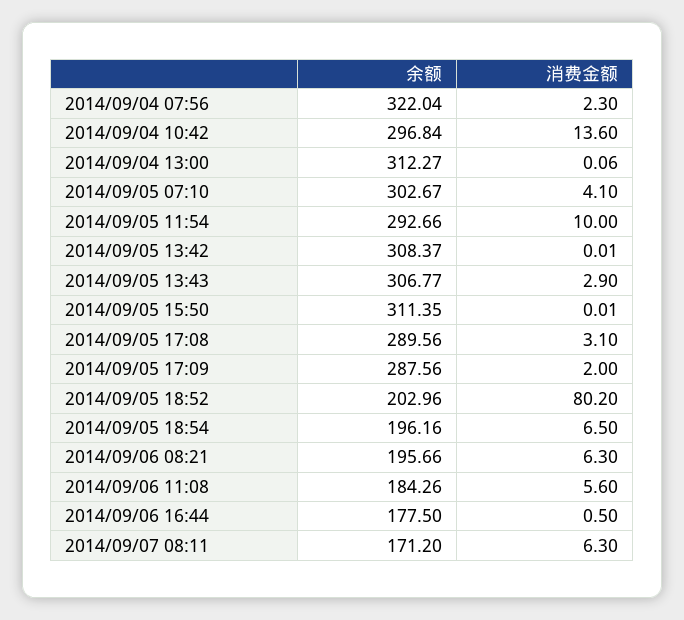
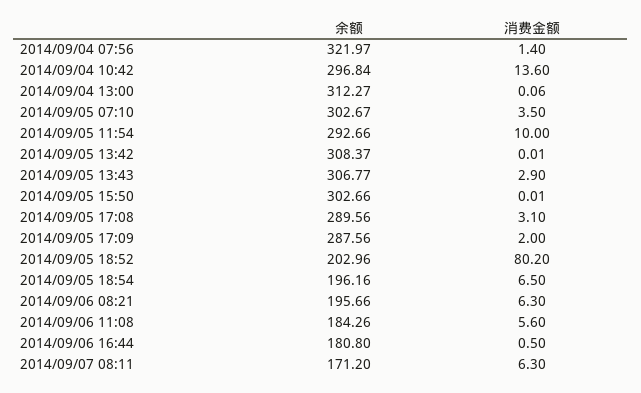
  {
    "余额": {
-     "2014/09/04 07:56": 322.04,
+     "2014/09/04 07:56": 321.97,
      "2014/09/04 10:42": 296.84,
      "2014/09/04 13:00": 312.27,
      "2014/09/05 07:10": 302.67,
      "2014/09/05 11:54": 292.66,
      "2014/09/05 13:42": 308.37,
      "2014/09/05 13:43": 306.77,
-     "2014/09/05 15:50": 311.35,
+     "2014/09/05 15:50": 302.66,
      "2014/09/05 17:08": 289.56,
      "2014/09/05 17:09": 287.56,
      "2014/09/05 18:52": 202.96,
      "2014/09/05 18:54": 196.16,
      "2014/09/06 08:21": 195.66,
      "2014/09/06 11:08": 184.26,
-     "2014/09/06 16:44": 177.5,
+     "2014/09/06 16:44": 180.8,
      "2014/09/07 08:11": 171.2
    },
    "消费金额": {
-     "2014/09/04 07:56": 2.3,
+     "2014/09/04 07:56": 1.4,
      "2014/09/04 10:42": 13.6,
      "2014/09/04 13:00": 0.06,
-     "2014/09/05 07:10": 4.1,
+     "2014/09/05 07:10": 3.5,
      "2014/09/05 11:54": 10,
      "2014/09/05 13:42": 0.01,
      "2014/09/05 13:43": 2.9,
      "2014/09/05 15:50": 0.01,
      "2014/09/05 17:08": 3.1,
      "2014/09/05 17:09": 2,
      "2014/09/05 18:52": 80.2,
      "2014/09/05 18:54": 6.5,
      "2014/09/06 08:21": 6.3,
      "2014/09/06 11:08": 5.6,
      "2014/09/06 16:44": 0.5,
      "2014/09/07 08:11": 6.3
    }
  }

